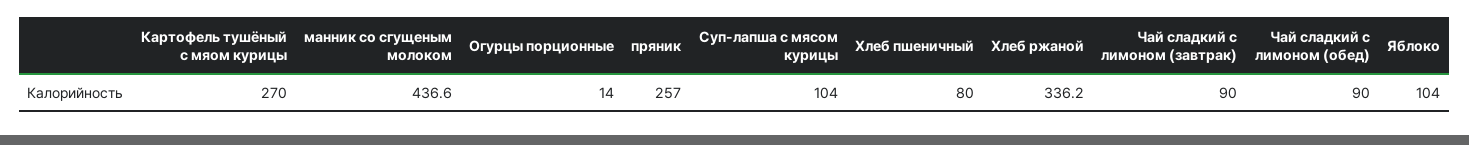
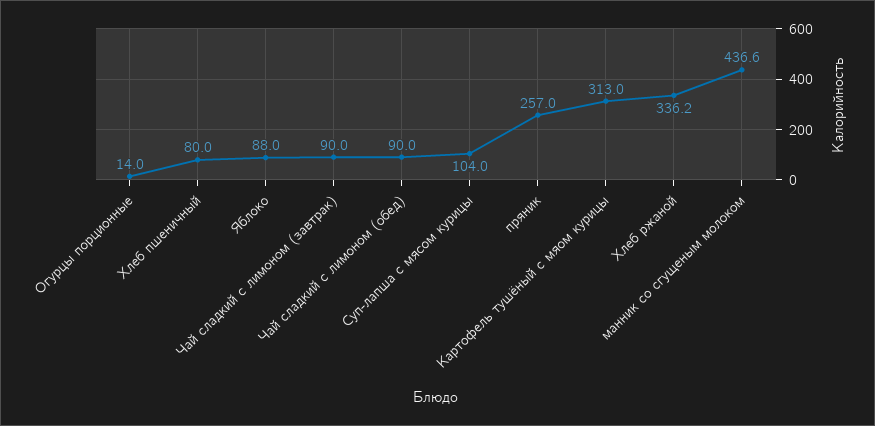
  {
-   "Картофель тушёный с мяом курицы": 270,
+   "Картофель тушёный с мяом курицы": 313,
    "манник со сгущеным молоком": 436.6,
    "Огурцы порционные": 14,
    "пряник": 257,
    "Суп-лапша с мясом курицы": 104,
    "Хлеб пшеничный": 80,
    "Хлеб ржаной": 336.2,
    "Чай сладкий с лимоном (завтрак)": 90,
    "Чай сладкий с лимоном (обед)": 90,
-   "Яблоко": 104
+   "Яблоко": 88
  }

